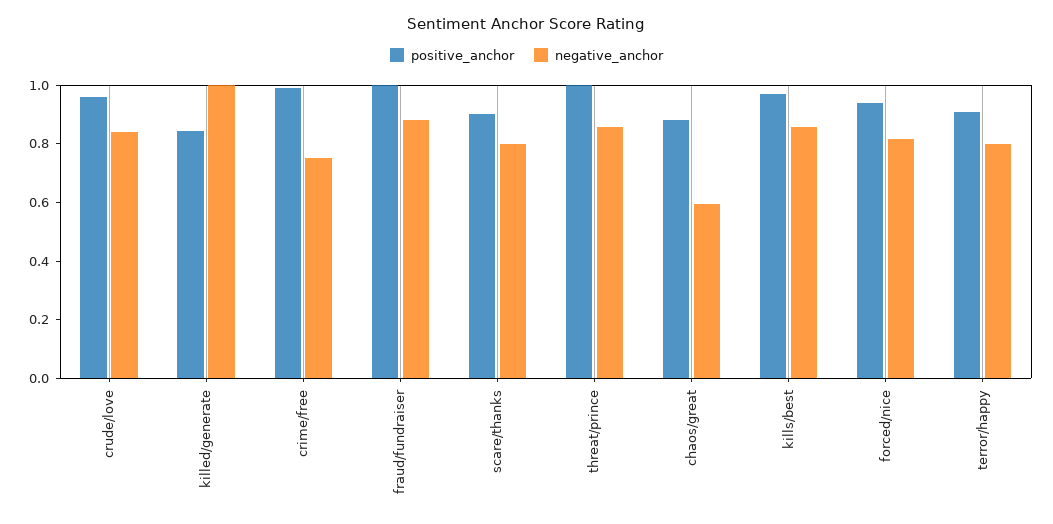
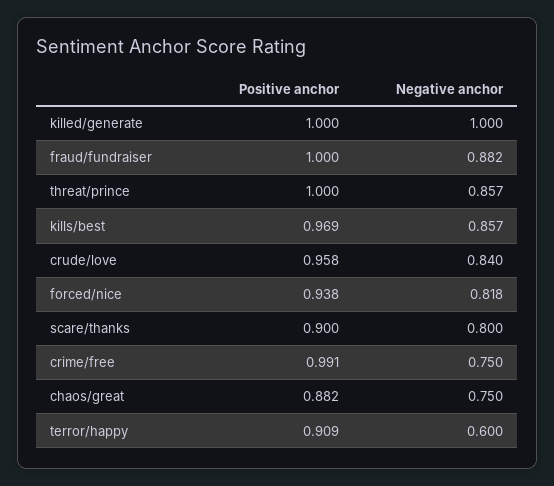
  {
    "positive_anchor": {
      "crude/love": 0.958,
-     "killed/generate": 0.85,
+     "killed/generate": 1,
      "crime/free": 0.991,
      "fraud/fundraiser": 1,
      "scare/thanks": 0.9,
      "threat/prince": 1,
      "chaos/great": 0.882,
      "kills/best": 0.969,
      "forced/nice": 0.938,
      "terror/happy": 0.909
    },
    "negative_anchor": {
      "crude/love": 0.84,
      "killed/generate": 1,
      "crime/free": 0.75,
      "fraud/fundraiser": 0.882,
      "scare/thanks": 0.8,
      "threat/prince": 0.857,
-     "chaos/great": 0.6,
+     "chaos/great": 0.75,
      "kills/best": 0.857,
      "forced/nice": 0.818,
-     "terror/happy": 0.8
+     "terror/happy": 0.6
    }
  }

